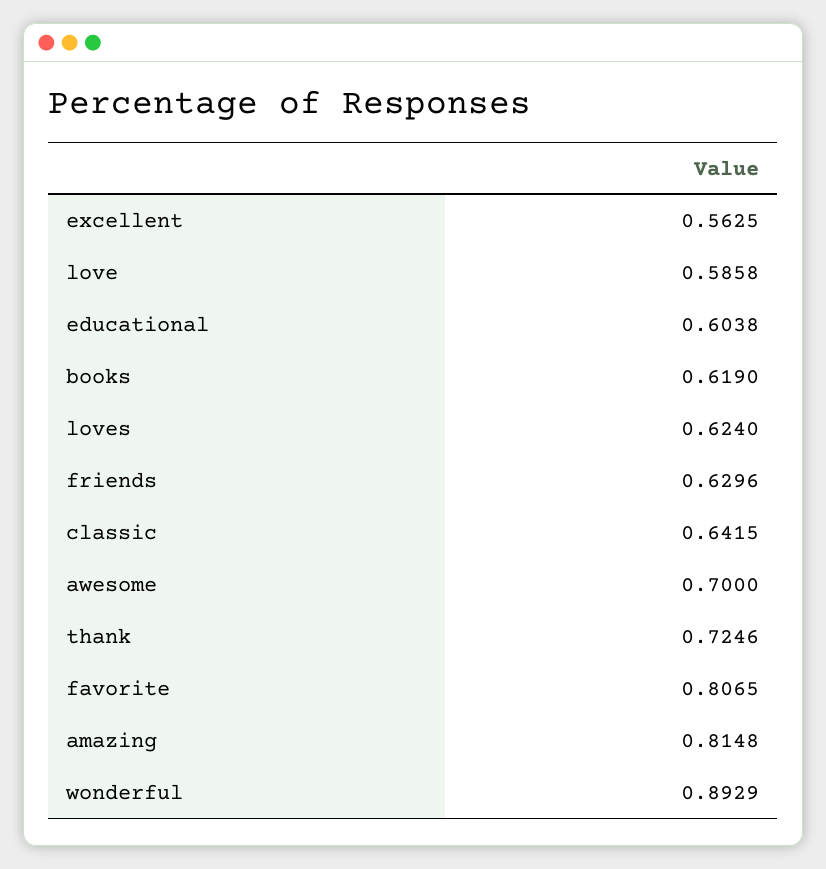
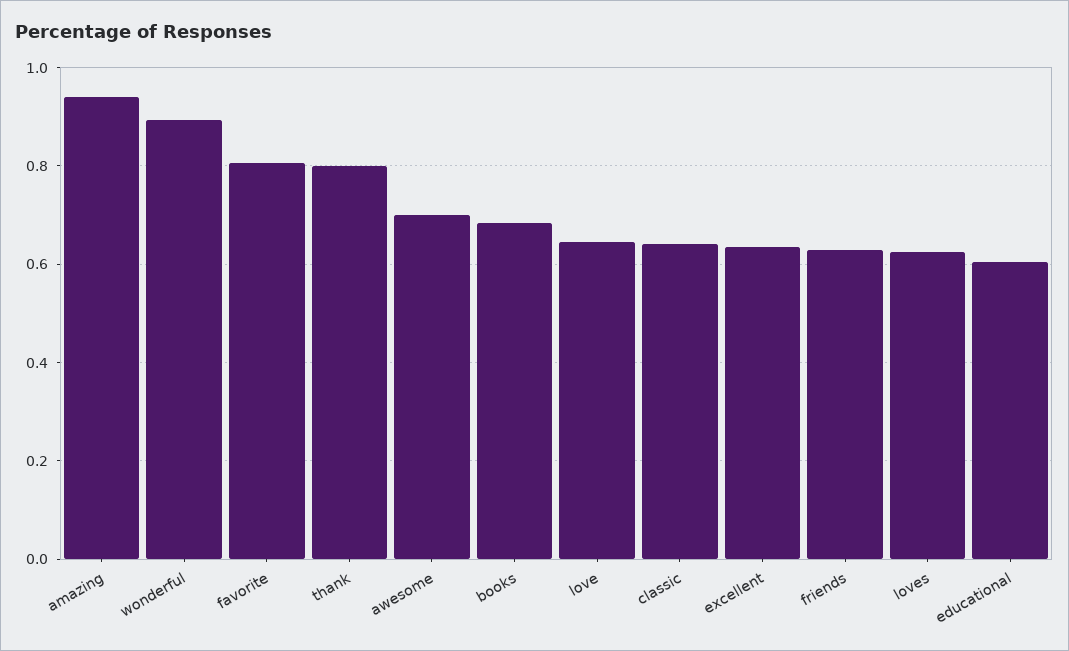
  {
-   "excellent": 0.5625,
+   "excellent": 0.64,
-   "love": 0.5858,
+   "love": 0.64,
    "educational": 0.6038,
-   "books": 0.619,
+   "books": 0.68,
    "loves": 0.624,
    "friends": 0.6296,
    "classic": 0.6415,
    "awesome": 0.7,
-   "thank": 0.7246,
+   "thank": 0.8,
    "favorite": 0.8065,
-   "amazing": 0.8148,
+   "amazing": 0.94,
    "wonderful": 0.8929
  }

